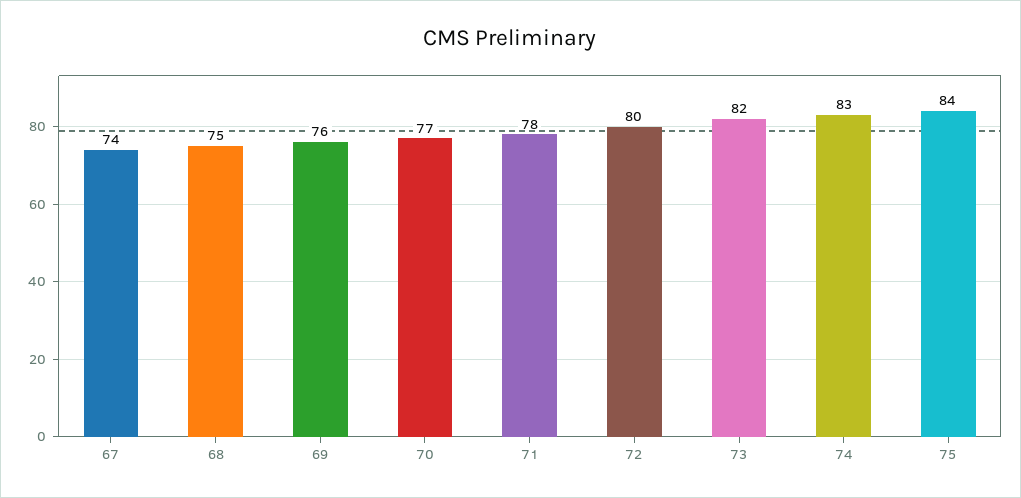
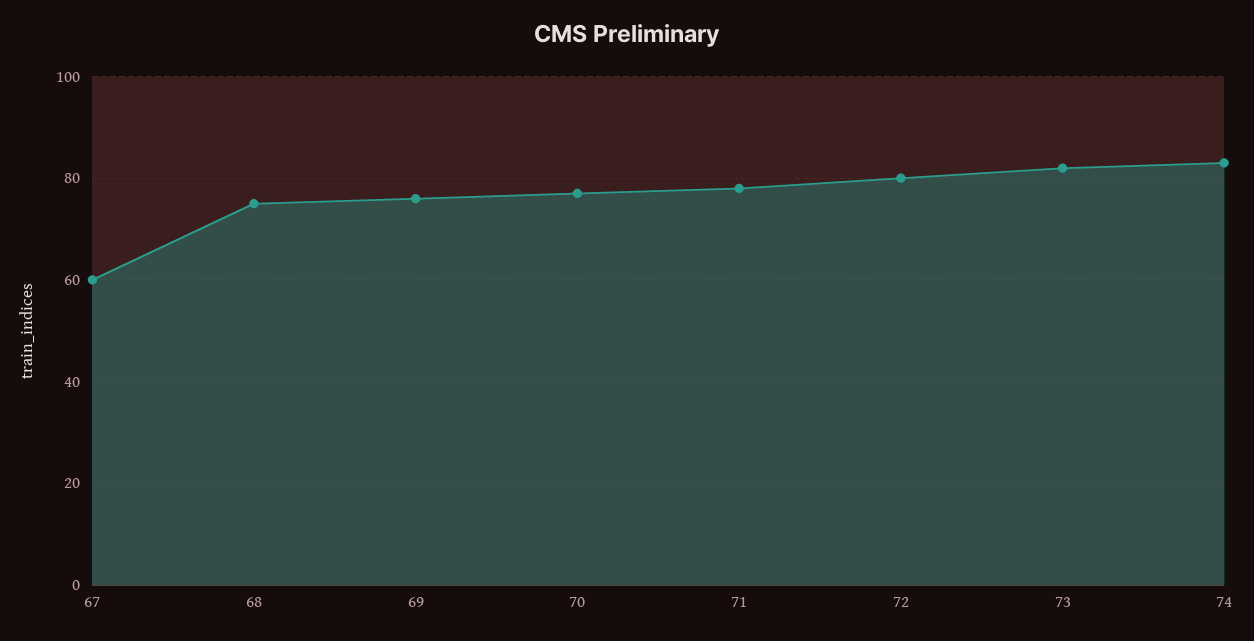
  {
-   "67": 74,
+   "67": 60,
    "68": 75,
    "69": 76,
    "70": 77,
    "71": 78,
    "72": 80,
    "73": 82,
-   "74": 83,
+   "74": 83
-   "75": 84
  }

